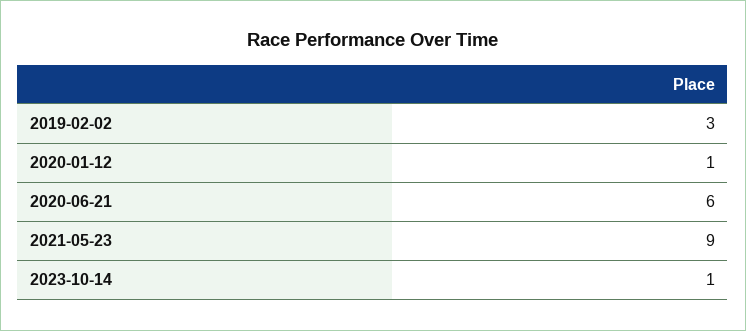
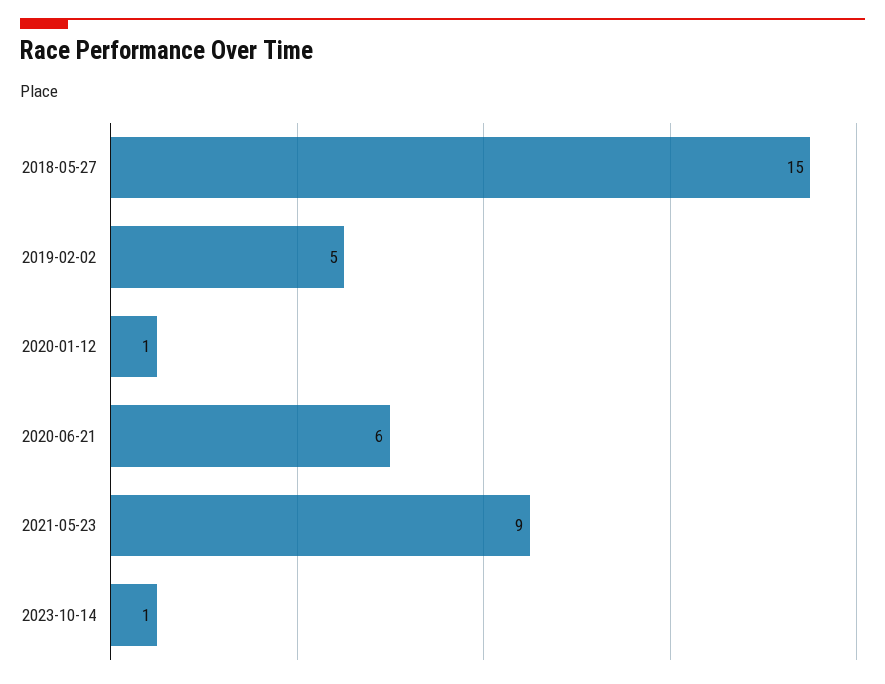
  {
-   "2019-02-02": 3,
+   "2019-02-02": 5,
    "2020-01-12": 1,
    "2020-06-21": 6,
    "2021-05-23": 9,
-   "2023-10-14": 1
+   "2023-10-14": 1,
+   "2018-05-27": 15
  }

